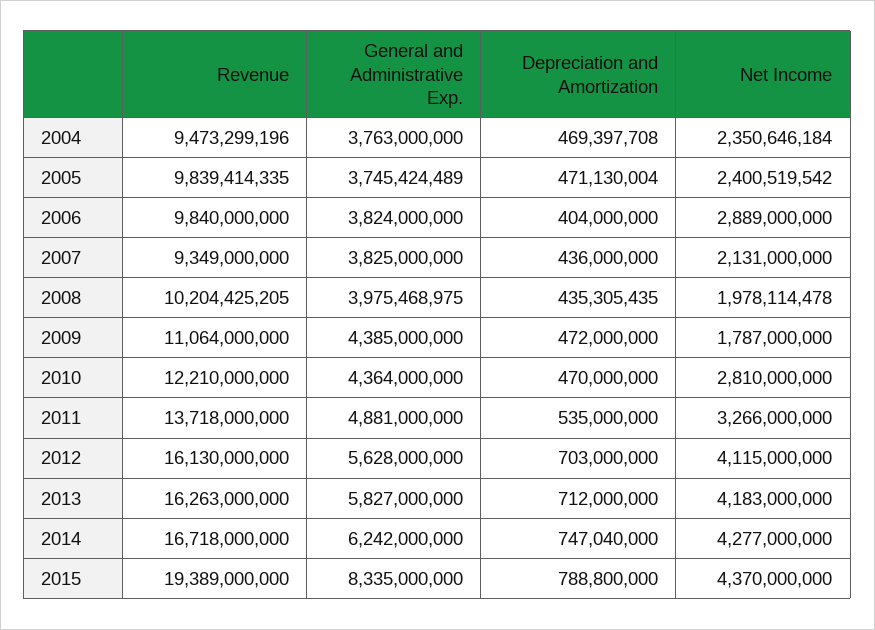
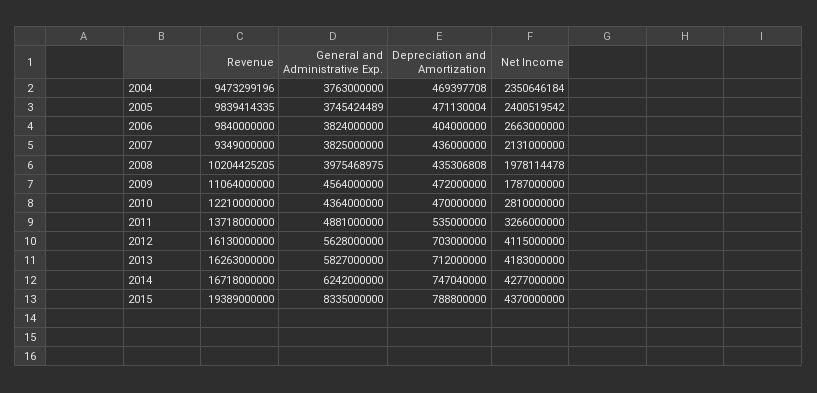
  {
    "Revenue": {
      "2004": 9473299196,
      "2005": 9839414335,
      "2006": 9840000000,
      "2007": 9349000000,
      "2008": 10204425205,
      "2009": 11064000000,
      "2010": 12210000000,
      "2011": 13718000000,
      "2012": 16130000000,
      "2013": 16263000000,
      "2014": 16718000000,
      "2015": 19389000000
    },
    "General and Administrative Exp.": {
      "2004": 3763000000,
      "2005": 3745424489,
      "2006": 3824000000,
      "2007": 3825000000,
      "2008": 3975468975,
-     "2009": 4385000000,
+     "2009": 4564000000,
      "2010": 4364000000,
      "2011": 4881000000,
      "2012": 5628000000,
      "2013": 5827000000,
      "2014": 6242000000,
      "2015": 8335000000
    },
    "Depreciation and Amortization": {
      "2004": 469397708,
      "2005": 471130004,
      "2006": 404000000,
      "2007": 436000000,
-     "2008": 435305435,
+     "2008": 435306808,
      "2009": 472000000,
      "2010": 470000000,
      "2011": 535000000,
      "2012": 703000000,
      "2013": 712000000,
      "2014": 747040000,
      "2015": 788800000
    },
    "Net Income": {
      "2004": 2350646184,
      "2005": 2400519542,
-     "2006": 2889000000,
+     "2006": 2663000000,
      "2007": 2131000000,
      "2008": 1978114478,
      "2009": 1787000000,
      "2010": 2810000000,
      "2011": 3266000000,
      "2012": 4115000000,
      "2013": 4183000000,
      "2014": 4277000000,
      "2015": 4370000000
    }
  }

